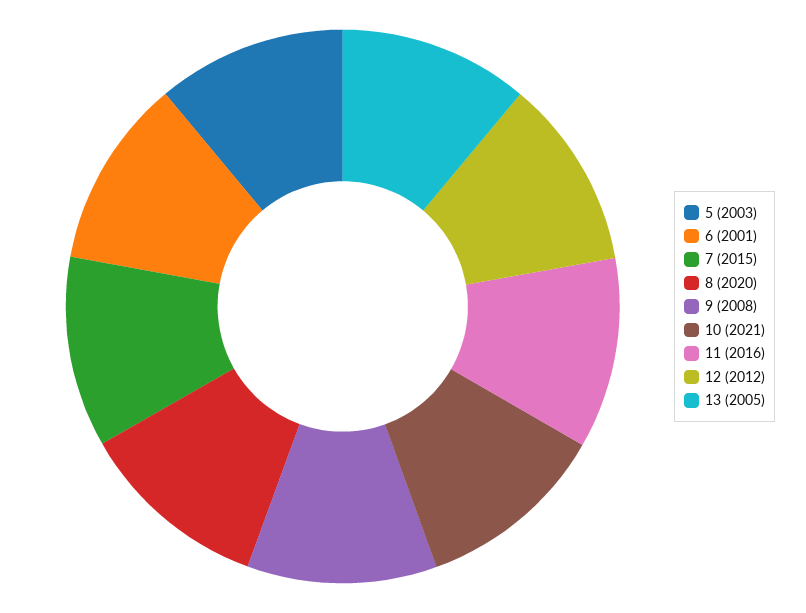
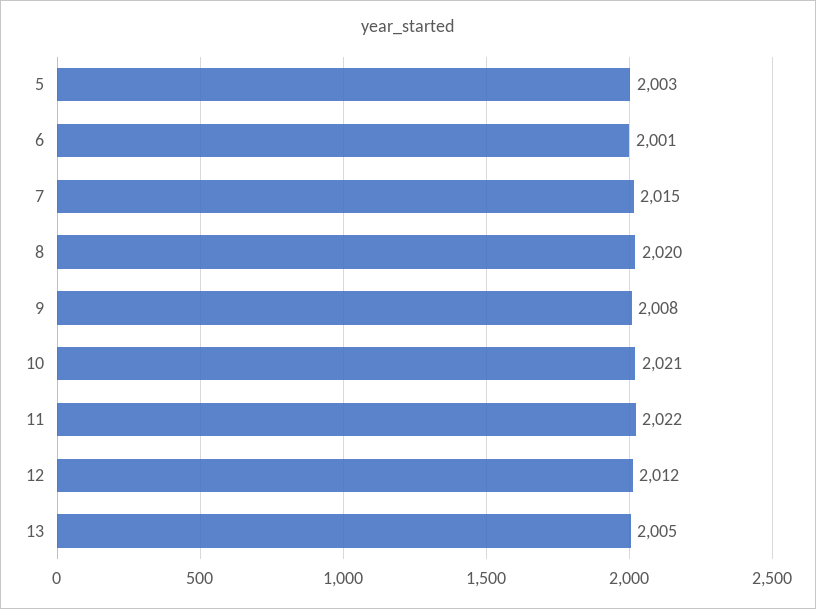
  {
    "5": 2003,
    "6": 2001,
    "7": 2015,
    "8": 2020,
    "9": 2008,
    "10": 2021,
-   "11": 2016,
+   "11": 2022,
    "12": 2012,
    "13": 2005
  }

